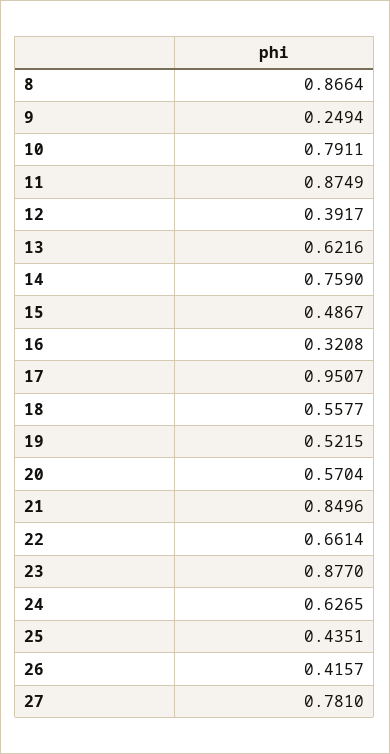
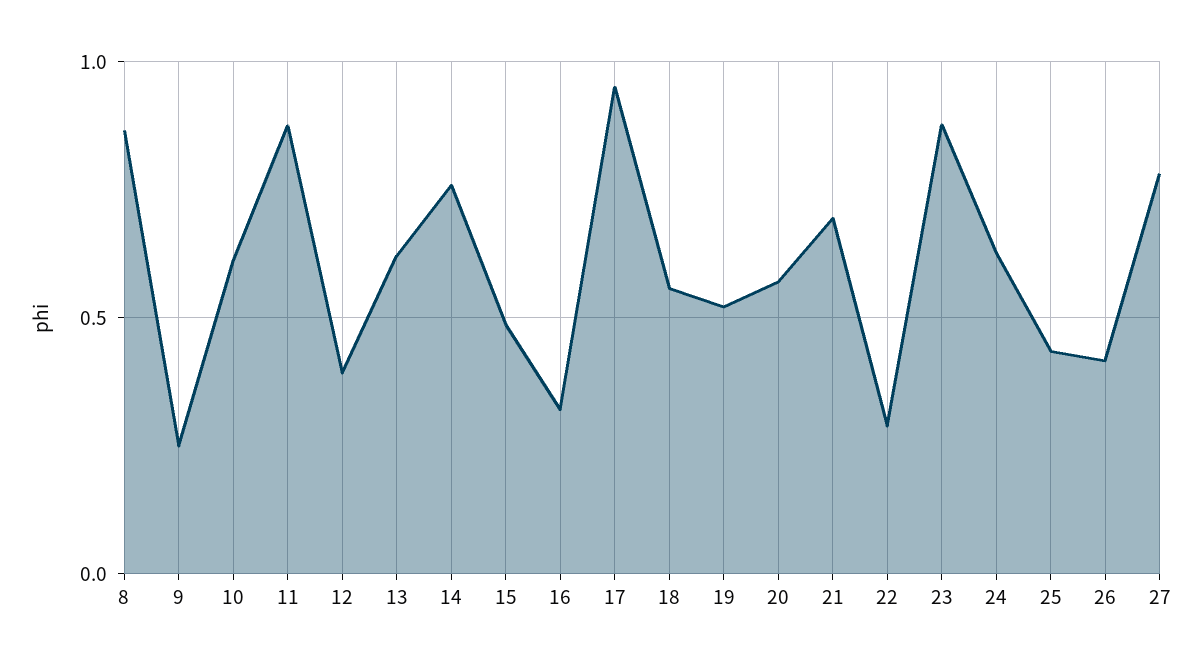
  {
    "8": 0.8664,
    "9": 0.2494,
-   "10": 0.7911,
+   "10": 0.6,
    "11": 0.8749,
    "12": 0.3917,
    "13": 0.6216,
    "14": 0.759,
    "15": 0.4867,
    "16": 0.3208,
    "17": 0.9507,
    "18": 0.5577,
    "19": 0.5215,
    "20": 0.5704,
-   "21": 0.8496,
+   "21": 0.7,
-   "22": 0.6614,
+   "22": 0.3,
    "23": 0.877,
    "24": 0.6265,
    "25": 0.4351,
    "26": 0.4157,
    "27": 0.781
  }

